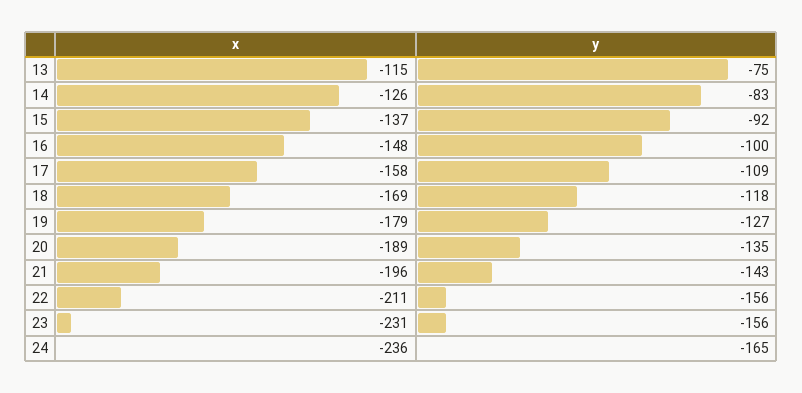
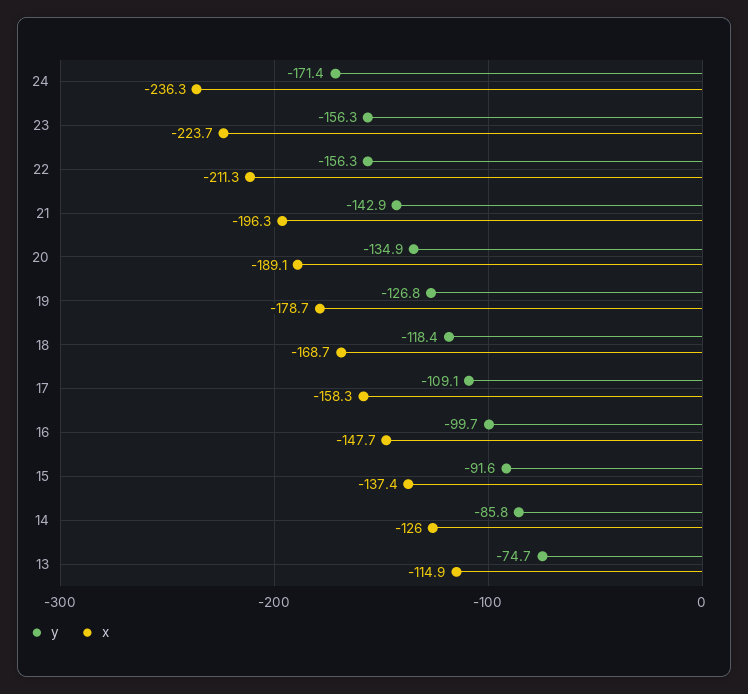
  {
    "x": {
      "13": -114.9,
      "14": -126,
      "15": -137.4,
      "16": -147.7,
      "17": -158.3,
      "18": -168.7,
      "19": -178.7,
      "20": -189.1,
      "21": -196.3,
      "22": -211.3,
-     "23": -231,
+     "23": -223.7,
      "24": -236.3
    },
    "y": {
      "13": -74.7,
-     "14": -83,
+     "14": -85.8,
      "15": -91.6,
      "16": -99.7,
      "17": -109.1,
      "18": -118.4,
      "19": -126.8,
      "20": -134.9,
      "21": -142.9,
      "22": -156.3,
      "23": -156.3,
-     "24": -165
+     "24": -171.4
    }
  }

